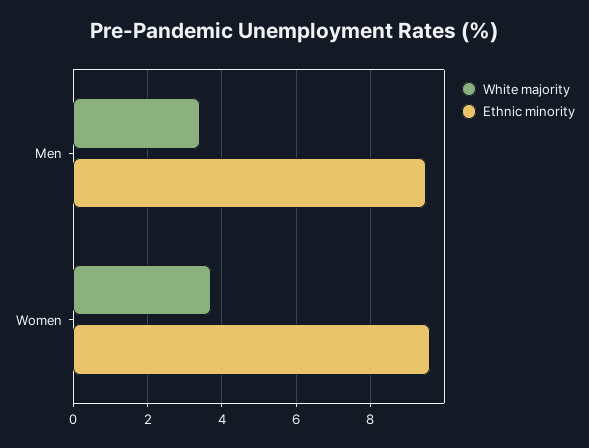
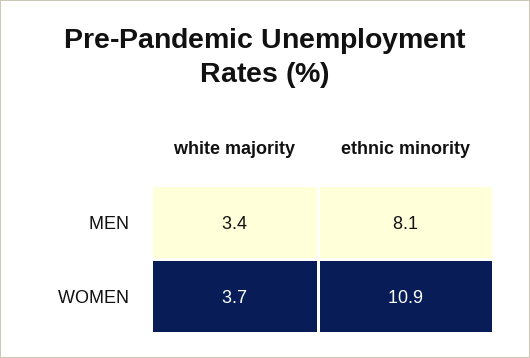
  {
    "White majority": {
      "Men": 3.4,
      "Women": 3.7
    },
    "Ethnic minority": {
-     "Men": 9.5,
+     "Men": 8.1,
-     "Women": 9.5
+     "Women": 10.9
    }
  }

